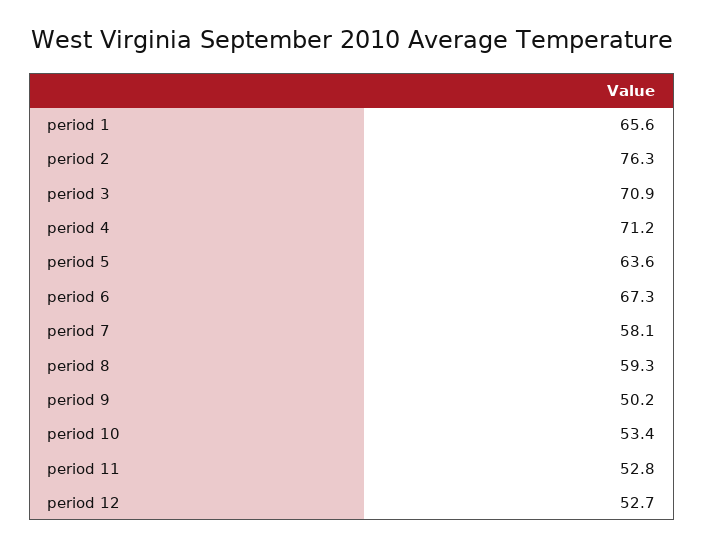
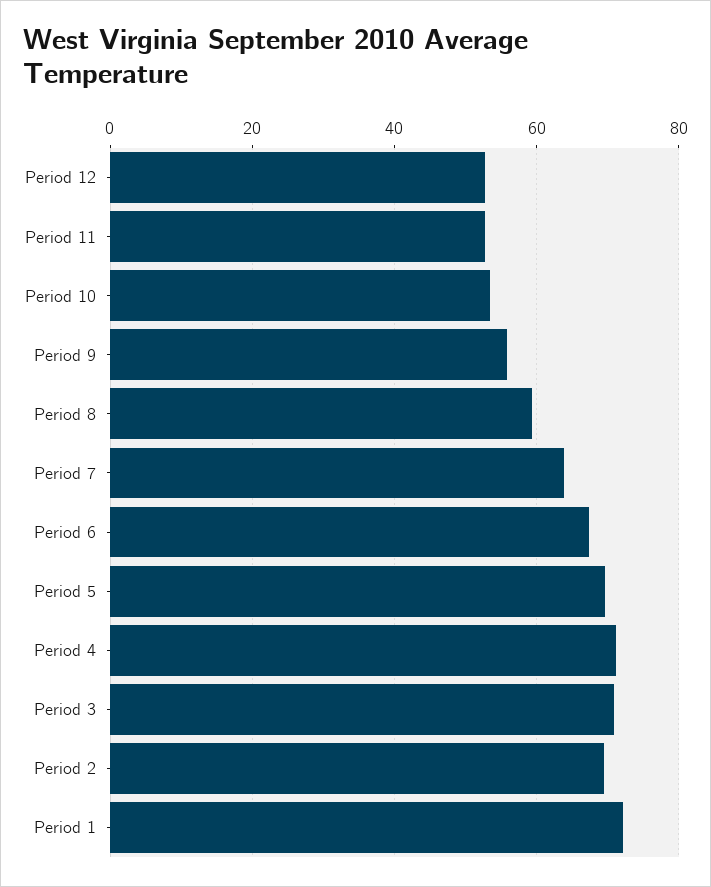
  {
-   "period 1": 65.6,
+   "period 1": 72,
-   "period 2": 76.3,
+   "period 2": 70,
    "period 3": 70.9,
    "period 4": 71.2,
-   "period 5": 63.6,
+   "period 5": 70,
    "period 6": 67.3,
-   "period 7": 58.1,
+   "period 7": 64,
    "period 8": 59.3,
-   "period 9": 50.2,
+   "period 9": 56,
    "period 10": 53.4,
    "period 11": 52.8,
    "period 12": 52.7
  }

